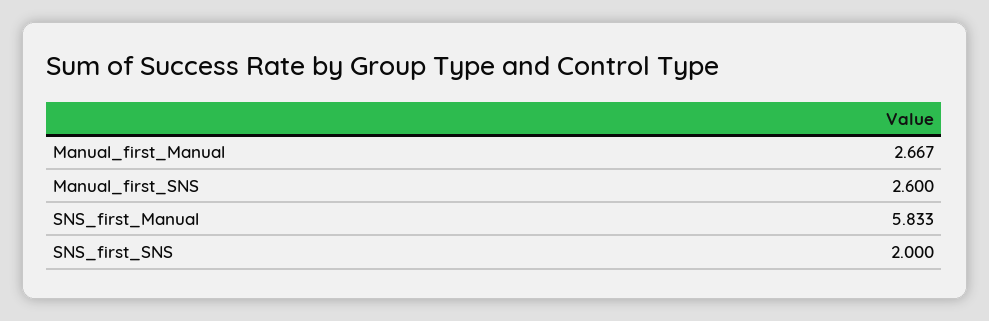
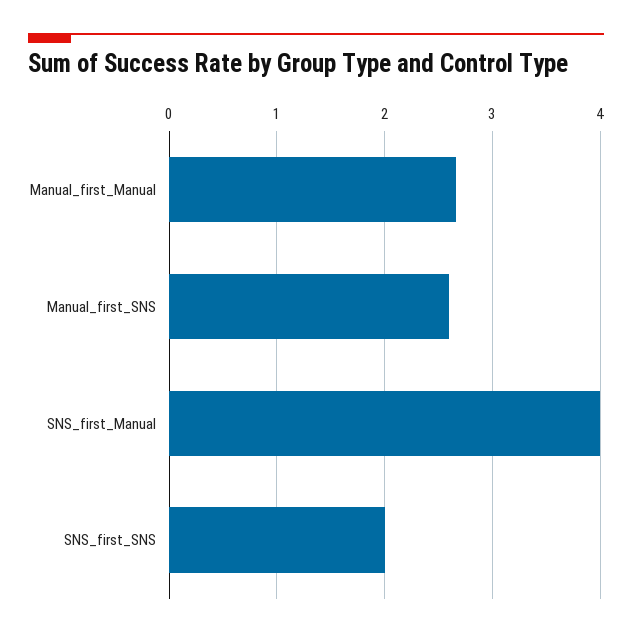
  {
    "Manual_first_Manual": 2.667,
    "Manual_first_SNS": 2.6,
-   "SNS_first_Manual": 5.833,
+   "SNS_first_Manual": 4,
    "SNS_first_SNS": 2
  }

